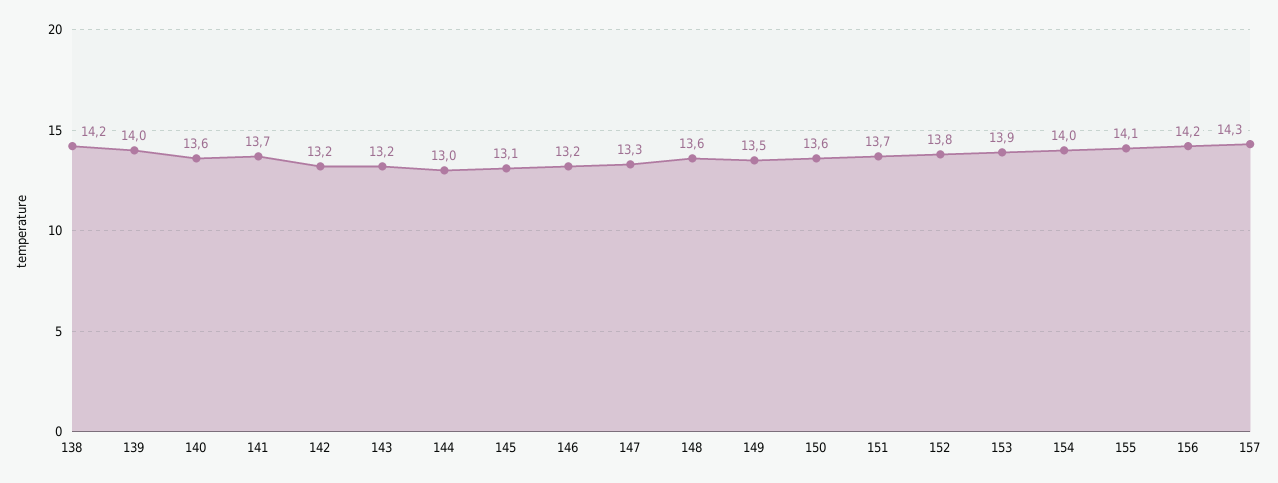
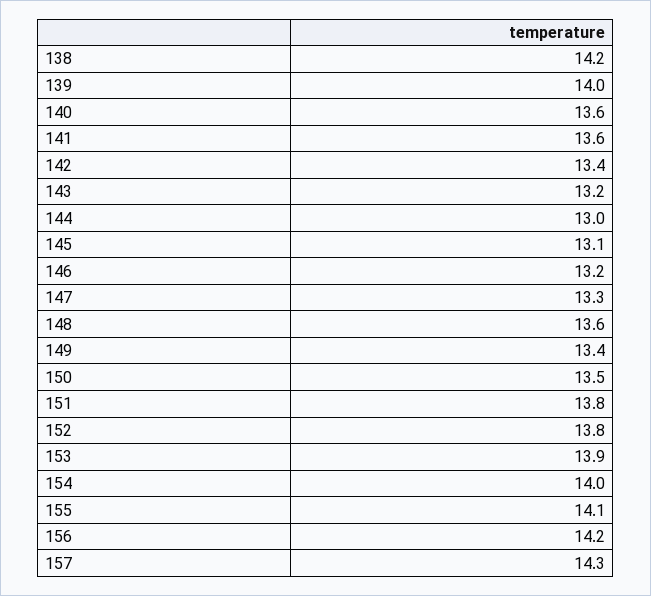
  {
    "138": 14.2,
    "139": 14,
    "140": 13.6,
-   "141": 13.7,
+   "141": 13.6,
-   "142": 13.2,
+   "142": 13.4,
    "143": 13.2,
    "144": 13,
    "145": 13.1,
    "146": 13.2,
    "147": 13.3,
    "148": 13.6,
-   "149": 13.5,
+   "149": 13.4,
-   "150": 13.6,
+   "150": 13.5,
-   "151": 13.7,
+   "151": 13.8,
    "152": 13.8,
    "153": 13.9,
    "154": 14,
    "155": 14.1,
    "156": 14.2,
    "157": 14.3
  }

